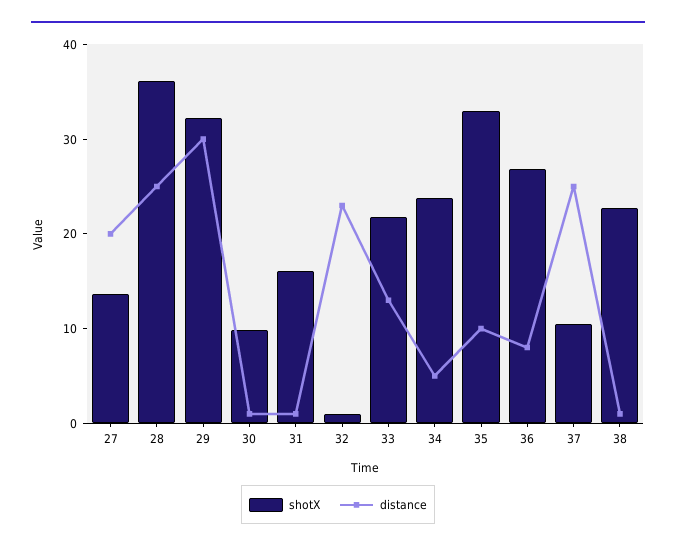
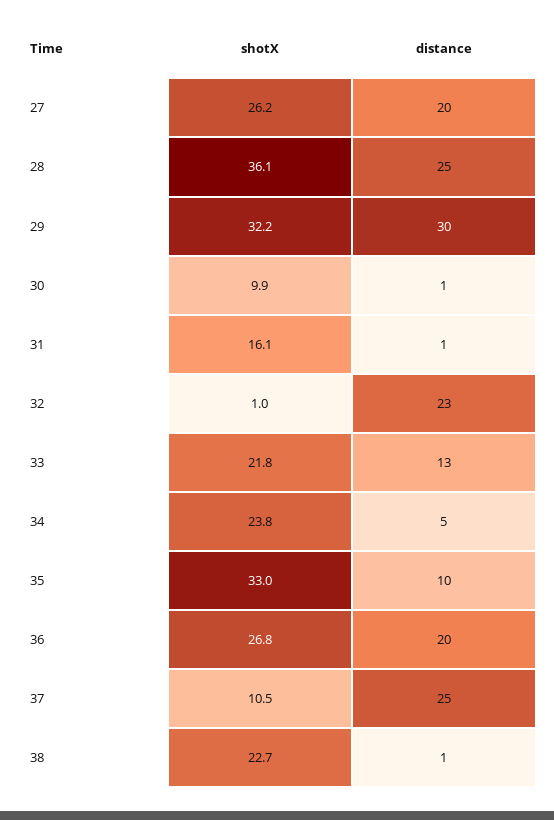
  {
    "shotX": {
-     "27": 14,
+     "27": 26.2,
      "28": 36.1,
      "29": 32.2,
      "30": 9.9,
      "31": 16.1,
      "32": 1,
      "33": 21.8,
      "34": 23.8,
      "35": 33,
      "36": 26.8,
      "37": 10.5,
      "38": 22.7
    },
    "distance": {
      "27": 20,
      "28": 25,
      "29": 30,
      "30": 1,
      "31": 1,
      "32": 23,
      "33": 13,
      "34": 5,
      "35": 10,
-     "36": 8,
+     "36": 20,
      "37": 25,
      "38": 1
    }
  }

